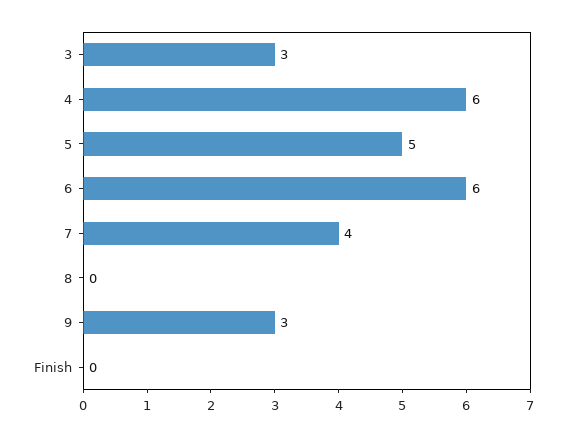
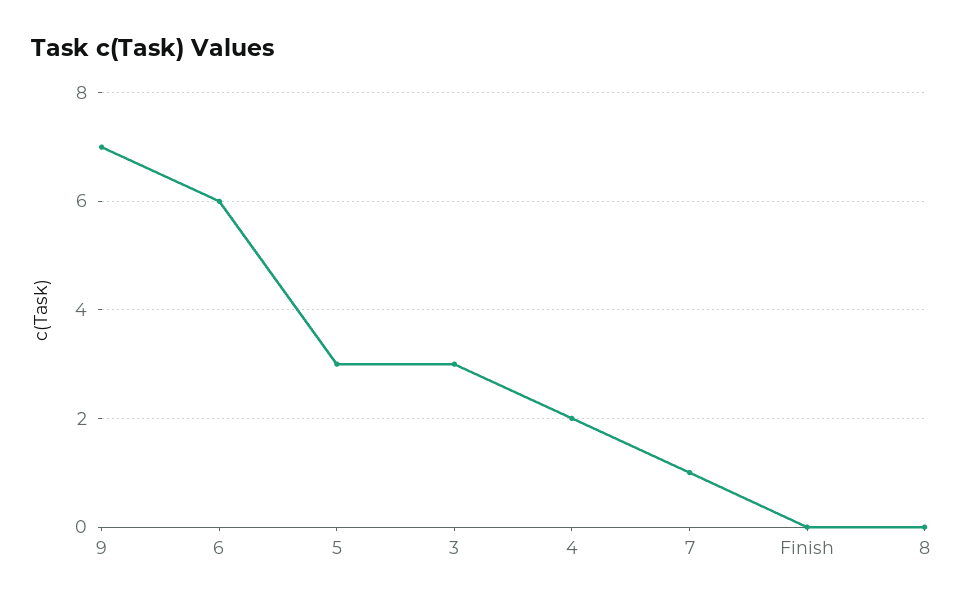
  {
    "3": 3,
-   "4": 6,
+   "4": 2,
-   "5": 5,
+   "5": 3,
    "6": 6,
-   "7": 4,
+   "7": 1,
    "8": 0,
-   "9": 3,
+   "9": 7,
    "Finish": 0
  }

